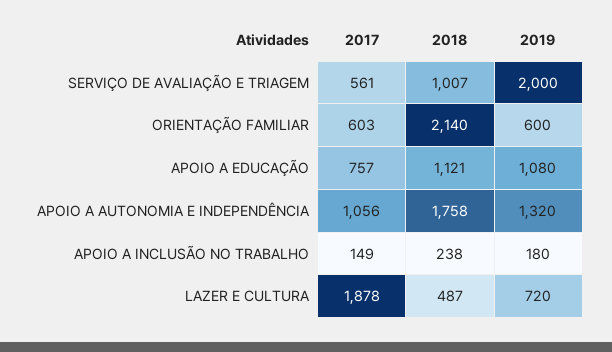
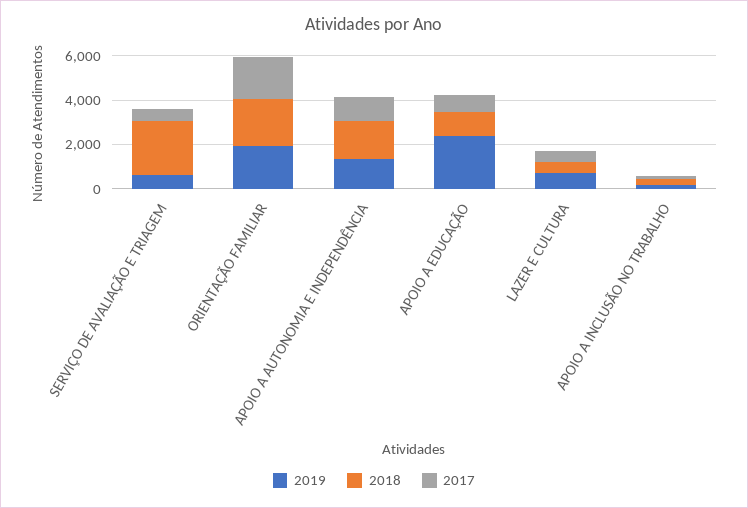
  {
    "2017": {
      "SERVIÇO DE AVALIAÇÃO E TRIAGEM": 561,
-     "ORIENTAÇÃO FAMILIAR": 603,
+     "ORIENTAÇÃO FAMILIAR": 2000,
      "APOIO A EDUCAÇÃO": 757,
      "APOIO A AUTONOMIA E INDEPENDÊNCIA": 1056,
      "APOIO A INCLUSÃO NO TRABALHO": 149,
-     "LAZER E CULTURA": 1878
+     "LAZER E CULTURA": 500
    },
    "2018": {
-     "SERVIÇO DE AVALIAÇÃO E TRIAGEM": 1007,
+     "SERVIÇO DE AVALIAÇÃO E TRIAGEM": 2500,
      "ORIENTAÇÃO FAMILIAR": 2140,
      "APOIO A EDUCAÇÃO": 1121,
      "APOIO A AUTONOMIA E INDEPENDÊNCIA": 1758,
      "APOIO A INCLUSÃO NO TRABALHO": 238,
      "LAZER E CULTURA": 487
    },
    "2019": {
-     "SERVIÇO DE AVALIAÇÃO E TRIAGEM": 2000,
+     "SERVIÇO DE AVALIAÇÃO E TRIAGEM": 500,
-     "ORIENTAÇÃO FAMILIAR": 600,
+     "ORIENTAÇÃO FAMILIAR": 2000,
-     "APOIO A EDUCAÇÃO": 1080,
+     "APOIO A EDUCAÇÃO": 2500,
      "APOIO A AUTONOMIA E INDEPENDÊNCIA": 1320,
      "APOIO A INCLUSÃO NO TRABALHO": 180,
      "LAZER E CULTURA": 720
    }
  }

